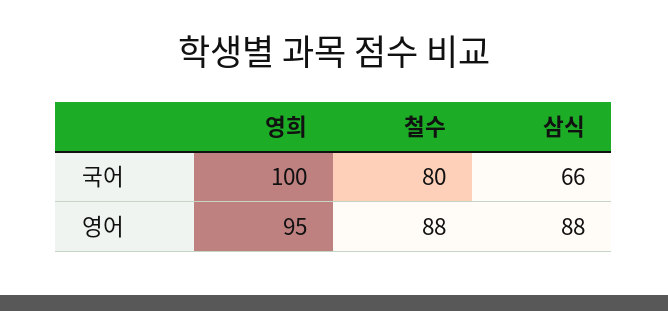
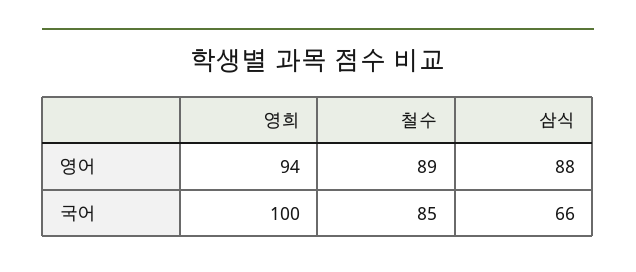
  {
    "영희": {
      "국어": 100,
-     "영어": 95
+     "영어": 94
    },
    "철수": {
-     "국어": 80,
+     "국어": 85,
-     "영어": 88
+     "영어": 89
    },
    "삼식": {
      "국어": 66,
      "영어": 88
    }
  }

